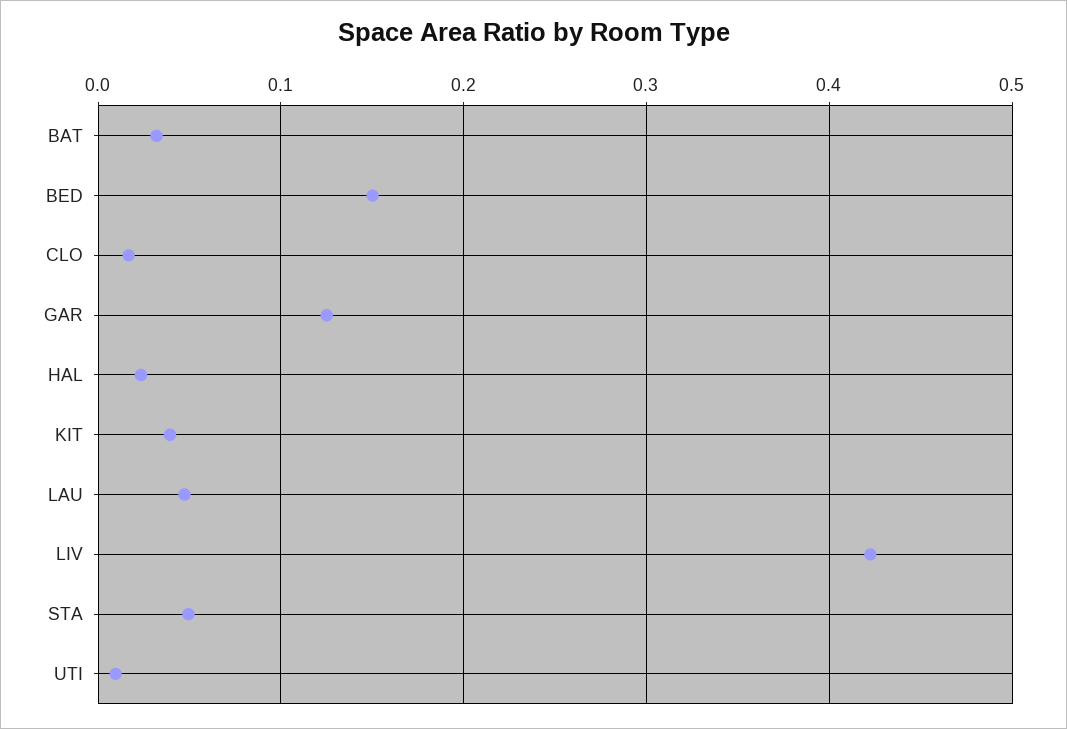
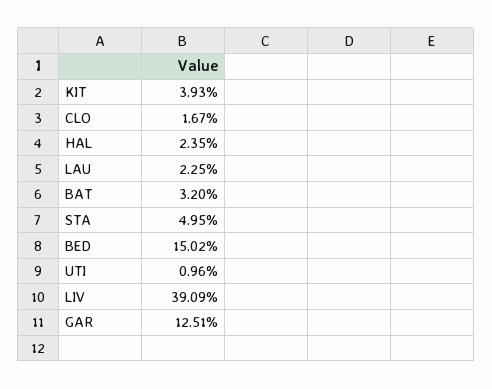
  {
    "BAT": 0.032,
    "BED": 0.1502,
    "CLO": 0.0167,
    "GAR": 0.1251,
    "HAL": 0.0235,
    "KIT": 0.0393,
-   "LAU": 0.05,
+   "LAU": 0.0225,
-   "LIV": 0.42,
+   "LIV": 0.3909,
    "STA": 0.0495,
    "UTI": 0.0096
  }

